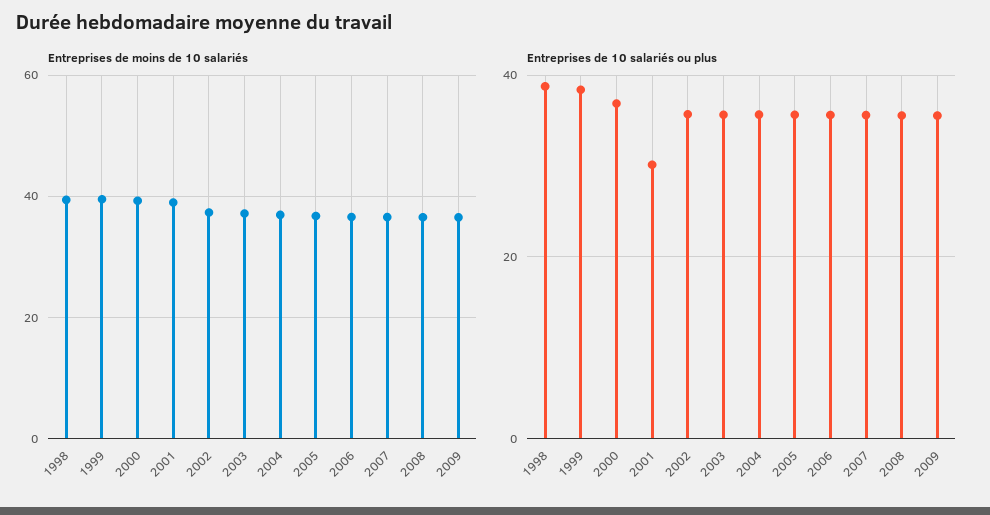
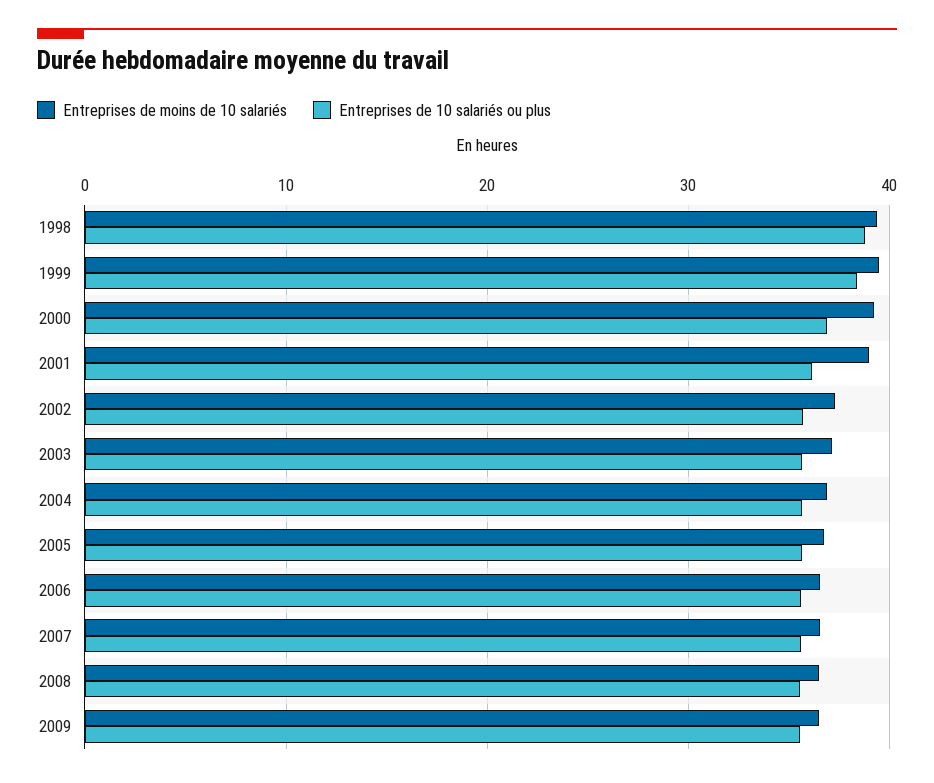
  {
    "Entreprises de moins de 10 salariés": {
      "1998": 39,
      "1999": 40,
      "2000": 39,
      "2001": 39,
      "2002": 37,
      "2003": 37,
      "2004": 37,
      "2005": 37,
      "2006": 37,
      "2007": 37,
      "2008": 37,
      "2009": 37
    },
    "Entreprises de 10 salariés ou plus": {
      "1998": 39,
      "1999": 38,
      "2000": 37,
-     "2001": 30,
+     "2001": 36,
      "2002": 36,
      "2003": 36,
      "2004": 36,
      "2005": 36,
      "2006": 36,
      "2007": 36,
      "2008": 36,
      "2009": 36
    }
  }

